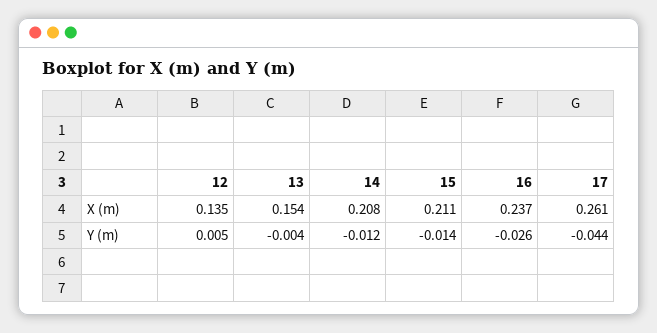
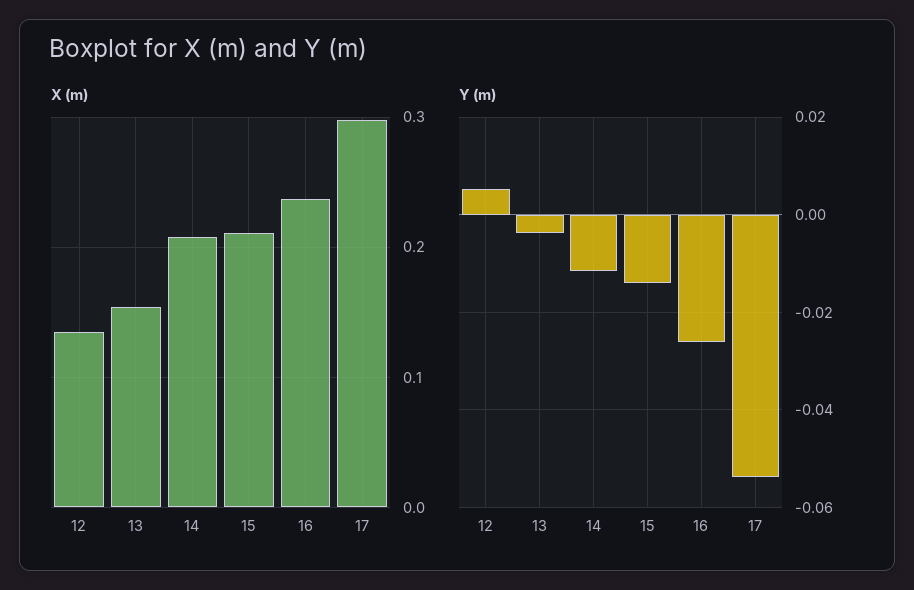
  {
    "X (m)": {
      "12": 0.135,
      "13": 0.154,
      "14": 0.208,
      "15": 0.211,
      "16": 0.237,
-     "17": 0.261
+     "17": 0.3
    },
    "Y (m)": {
      "12": 0.005,
      "13": -0.004,
      "14": -0.012,
      "15": -0.014,
      "16": -0.026,
-     "17": -0.044
+     "17": -0.054
    }
  }

